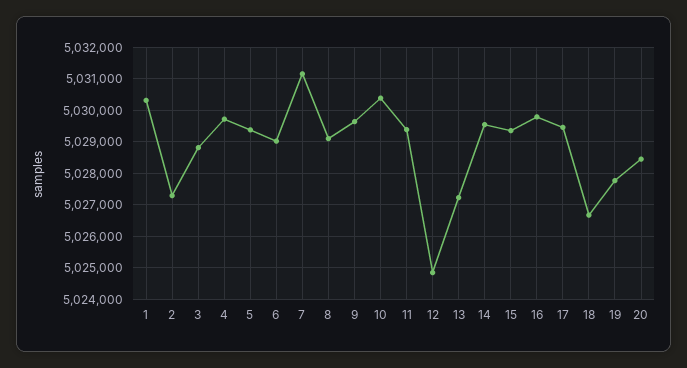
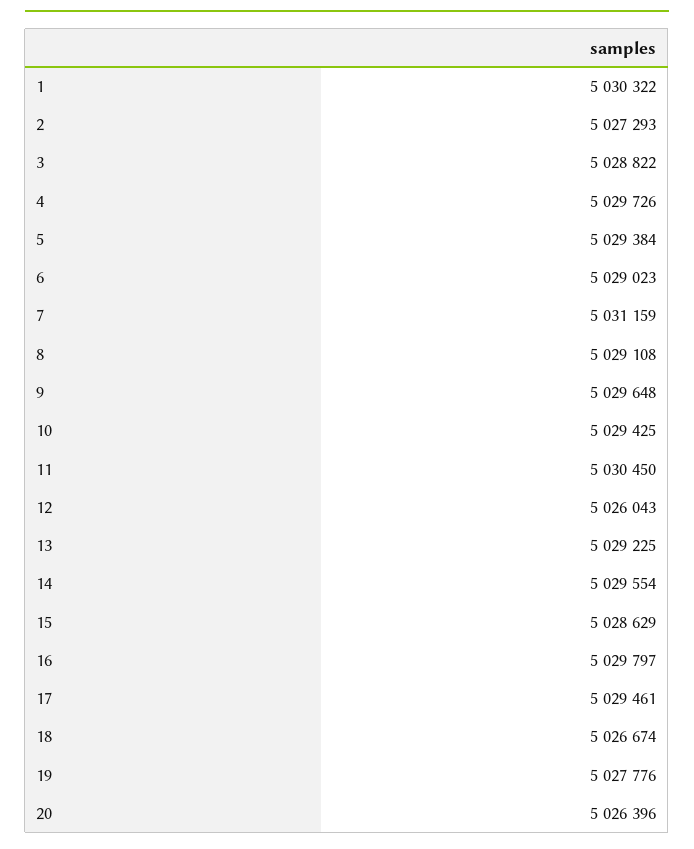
  {
    "1": 5030322,
    "2": 5027293,
    "3": 5028822,
    "4": 5029726,
    "5": 5029384,
    "6": 5029023,
    "7": 5031159,
    "8": 5029108,
    "9": 5029648,
-   "10": 5030400,
+   "10": 5029425,
-   "11": 5029400,
+   "11": 5030450,
-   "12": 5024800,
+   "12": 5026043,
-   "13": 5027200,
+   "13": 5029225,
    "14": 5029554,
-   "15": 5029400,
+   "15": 5028629,
    "16": 5029797,
    "17": 5029461,
    "18": 5026674,
    "19": 5027776,
-   "20": 5028400
+   "20": 5026396
  }

